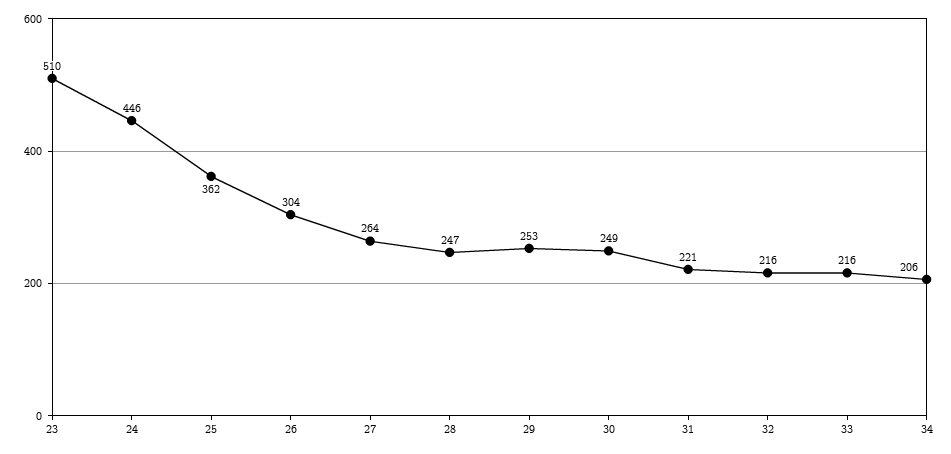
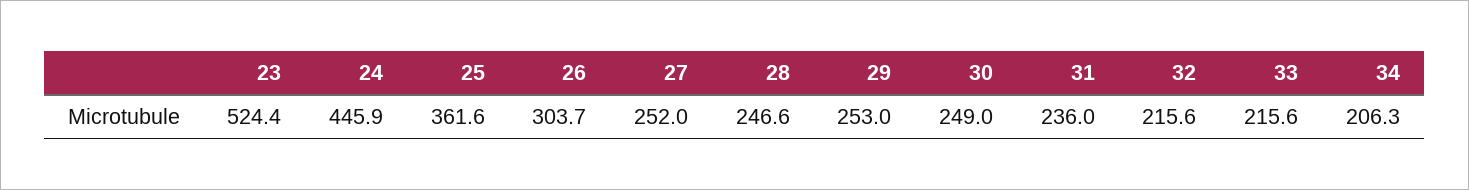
  {
-   "23": 510,
+   "23": 524.4,
    "24": 445.9,
    "25": 361.6,
    "26": 303.7,
-   "27": 264,
+   "27": 252,
    "28": 246.6,
    "29": 253,
    "30": 249,
-   "31": 221,
+   "31": 236,
    "32": 215.6,
    "33": 215.6,
    "34": 206.3
  }

